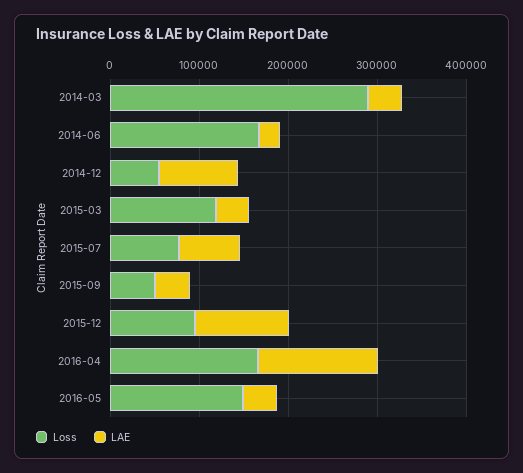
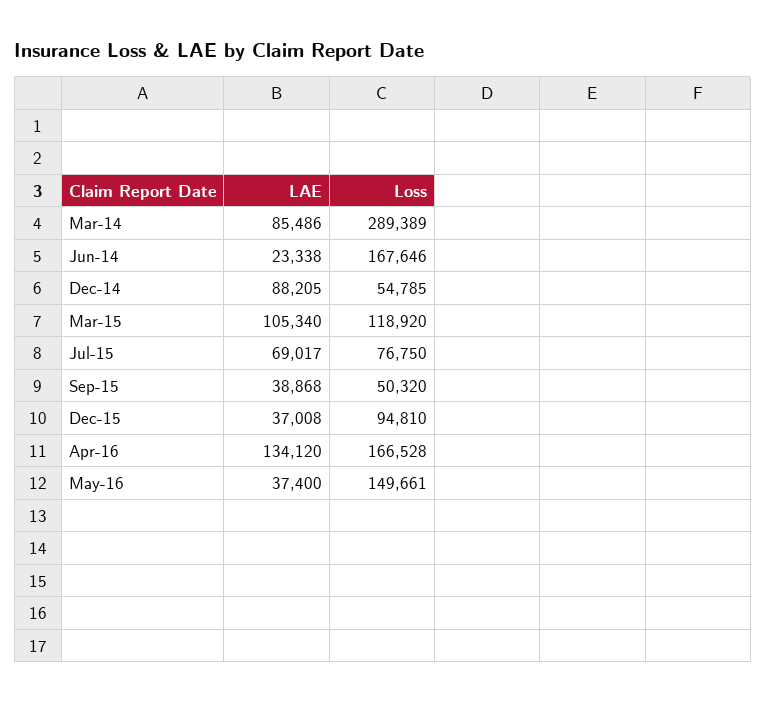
  {
    "Loss": {
      "2014-03": 289389,
      "2014-06": 167646,
      "2014-12": 54785,
      "2015-03": 118920,
      "2015-07": 76750,
      "2015-09": 50320,
      "2015-12": 94810,
      "2016-04": 166528,
      "2016-05": 149661
    },
    "LAE": {
-     "2014-03": 40000,
+     "2014-03": 85486,
      "2014-06": 23338,
      "2014-12": 88205,
-     "2015-03": 40000,
+     "2015-03": 105340,
      "2015-07": 69017,
      "2015-09": 38868,
-     "2015-12": 100000,
+     "2015-12": 37008,
      "2016-04": 134120,
      "2016-05": 37400
    }
  }

